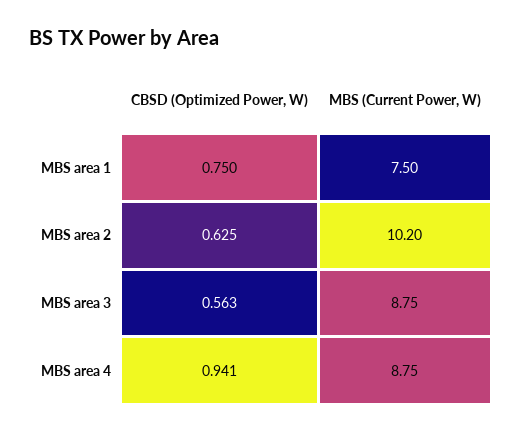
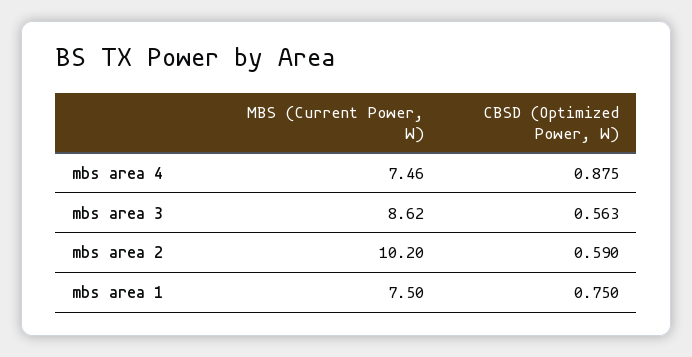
  {
    "CBSD (Optimized Power, W)": {
      "MBS area 1": 0.75,
-     "MBS area 2": 0.625,
+     "MBS area 2": 0.59,
      "MBS area 3": 0.563,
-     "MBS area 4": 0.941
+     "MBS area 4": 0.875
    },
    "MBS (Current Power, W)": {
      "MBS area 1": 7.5,
      "MBS area 2": 10.2,
-     "MBS area 3": 8.75,
+     "MBS area 3": 8.62,
-     "MBS area 4": 8.75
+     "MBS area 4": 7.46
    }
  }

